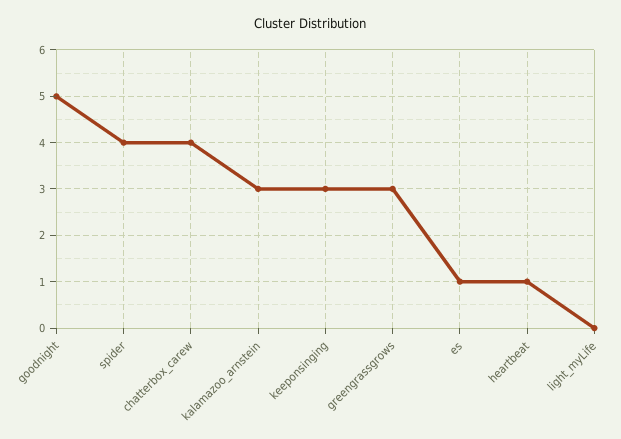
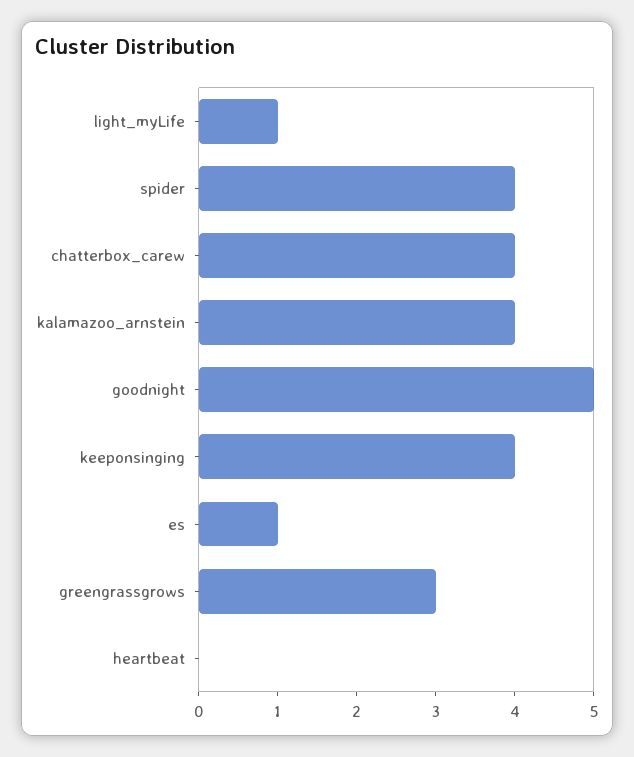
  {
    "goodnight": 5,
    "spider": 4,
    "chatterbox_carew": 4,
-   "kalamazoo_arnstein": 3,
+   "kalamazoo_arnstein": 4,
-   "keeponsinging": 3,
+   "keeponsinging": 4,
    "greengrassgrows": 3,
    "es": 1,
-   "heartbeat": 1,
+   "heartbeat": 0,
-   "light_myLife": 0
+   "light_myLife": 1
  }

